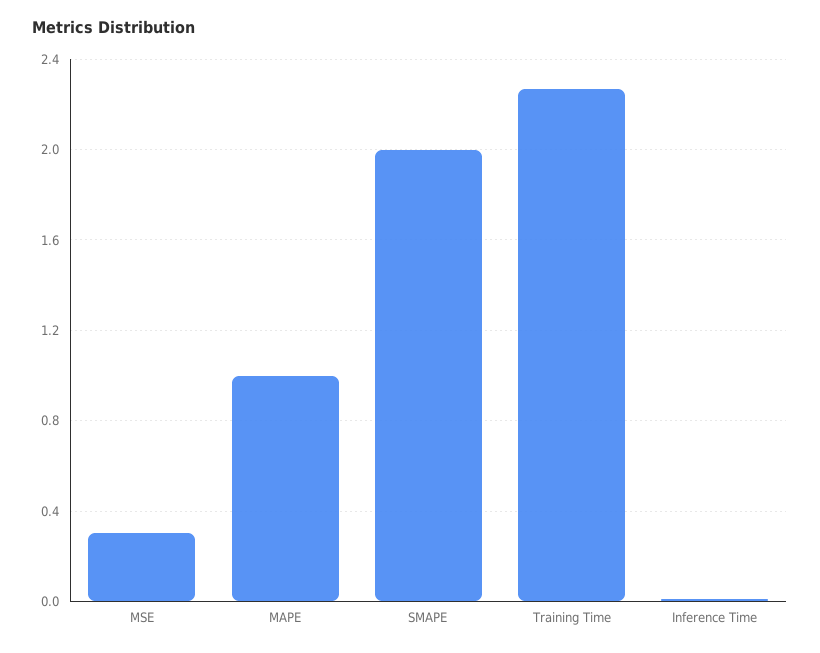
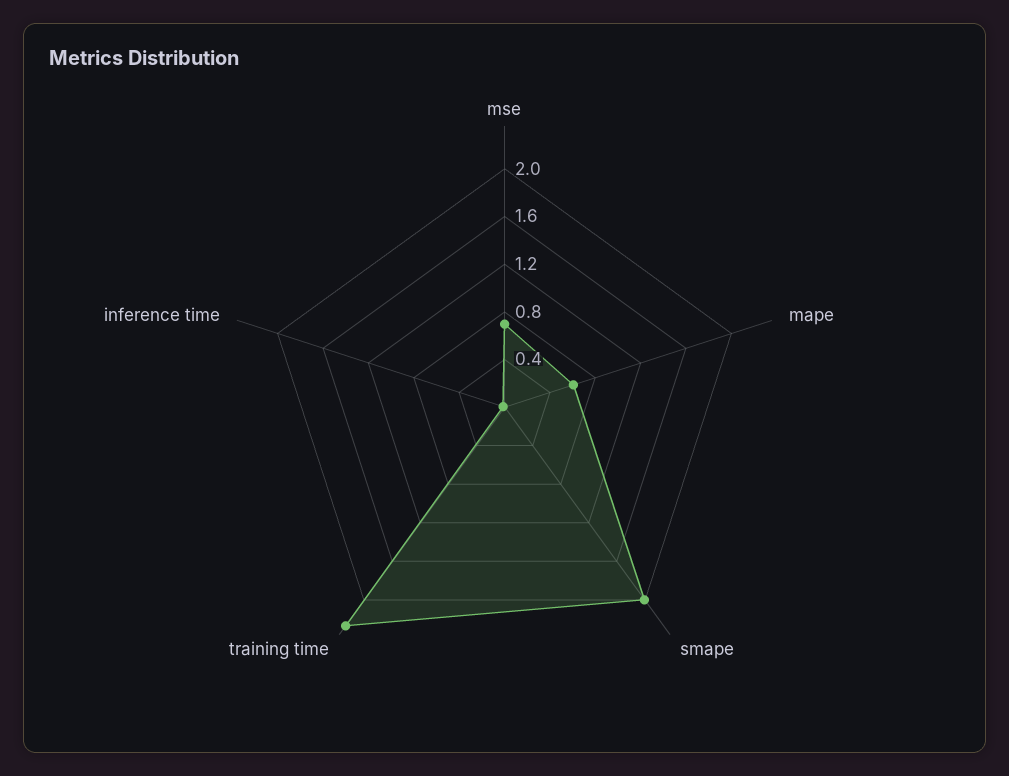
  {
-   "MSE": 0.3,
+   "MSE": 0.7,
-   "MAPE": 1,
+   "MAPE": 0.6,
    "SMAPE": 2,
    "Training Time": 2.25,
    "Inference Time": 0
  }

